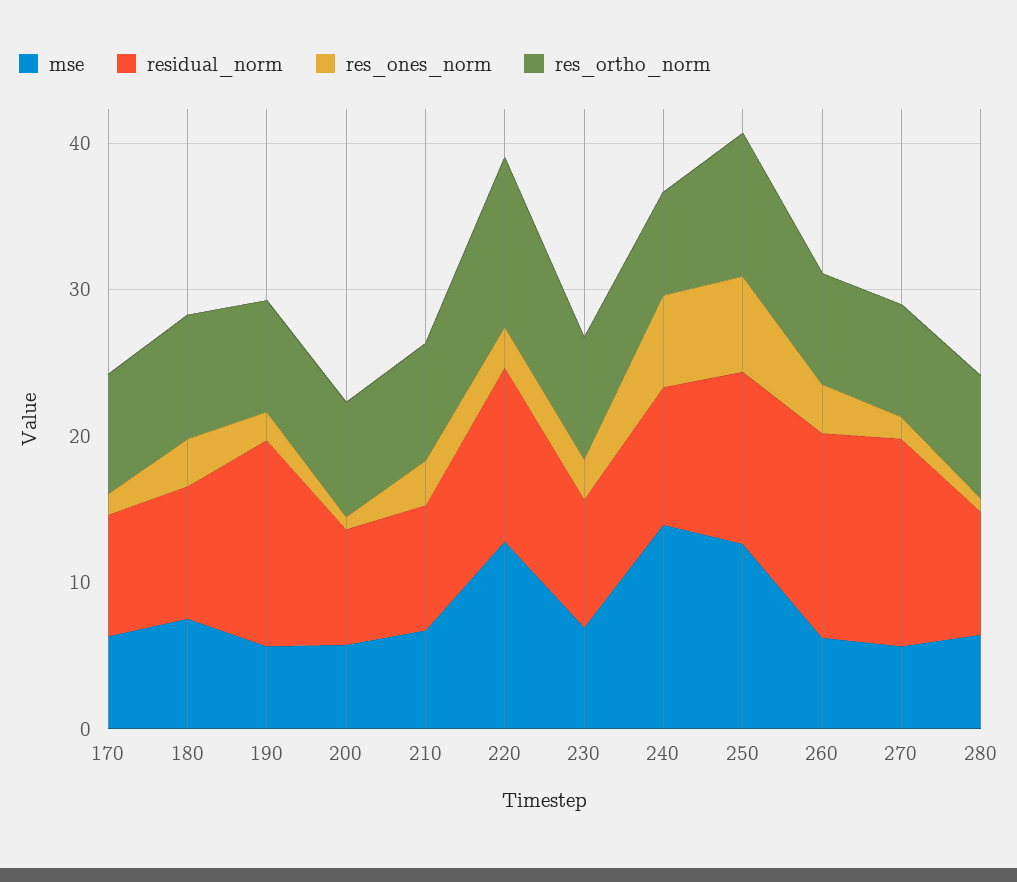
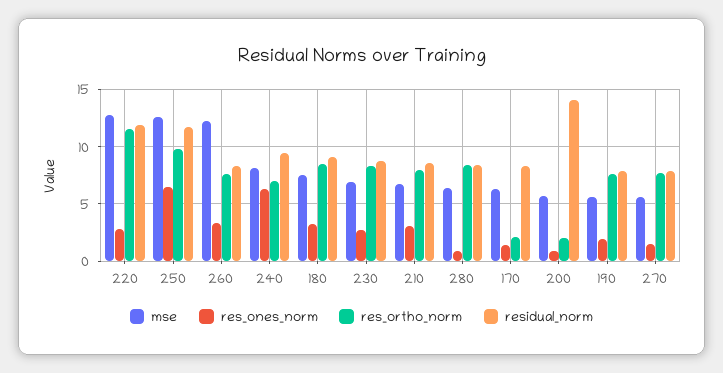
  {
    "mse": {
      "170": 6,
      "180": 8,
      "190": 6,
      "200": 6,
      "210": 7,
      "220": 13,
      "230": 7,
-     "240": 14,
+     "240": 8,
      "250": 13,
-     "260": 6,
+     "260": 12,
      "270": 6,
      "280": 6
    },
    "residual_norm": {
      "170": 8,
      "180": 9,
-     "190": 14,
+     "190": 8,
-     "200": 8,
+     "200": 14,
      "210": 9,
      "220": 12,
      "230": 9,
      "240": 9,
      "250": 12,
-     "260": 14,
+     "260": 8,
-     "270": 14,
+     "270": 8,
      "280": 8
    },
    "res_ones_norm": {
      "170": 1,
      "180": 3,
      "190": 2,
      "200": 1,
      "210": 3,
      "220": 3,
      "230": 3,
      "240": 6,
      "250": 7,
      "260": 3,
      "270": 2,
      "280": 1
    },
    "res_ortho_norm": {
-     "170": 8,
+     "170": 2,
      "180": 8,
      "190": 8,
-     "200": 8,
+     "200": 2,
      "210": 8,
      "220": 12,
      "230": 8,
      "240": 7,
      "250": 10,
      "260": 8,
      "270": 8,
      "280": 8
    }
  }

